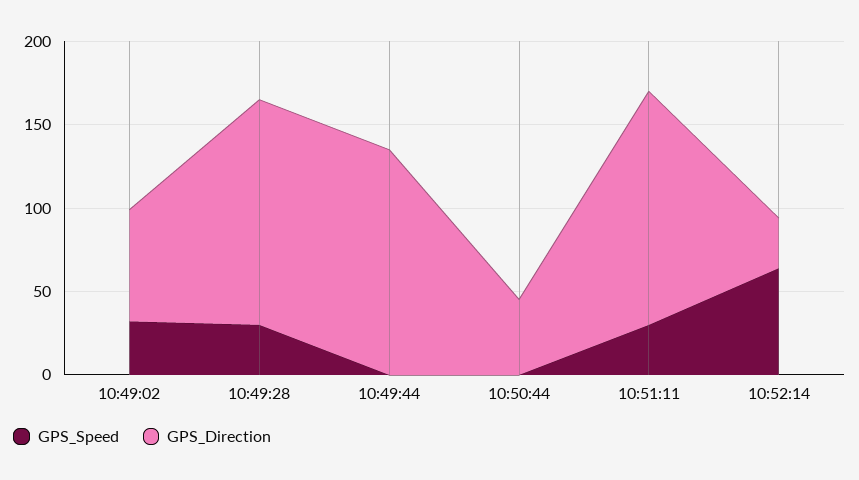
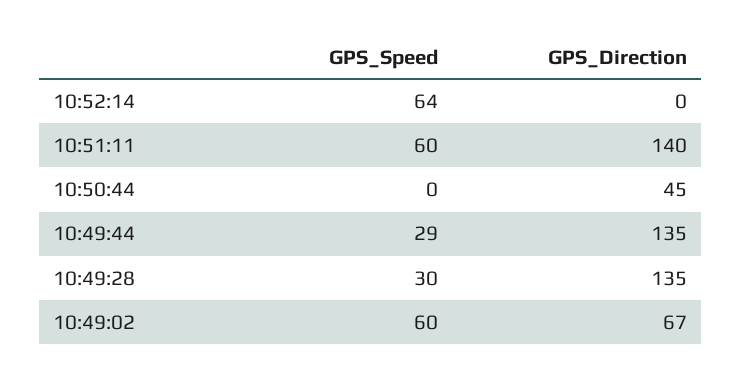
  {
    "GPS_Speed": {
-     "10:49:02": 30,
+     "10:49:02": 60,
      "10:49:28": 30,
-     "10:49:44": 0,
+     "10:49:44": 29,
      "10:50:44": 0,
-     "10:51:11": 30,
+     "10:51:11": 60,
      "10:52:14": 64
    },
    "GPS_Direction": {
      "10:49:02": 67,
      "10:49:28": 135,
      "10:49:44": 135,
      "10:50:44": 45,
      "10:51:11": 140,
-     "10:52:14": 30
+     "10:52:14": 0
    }
  }

